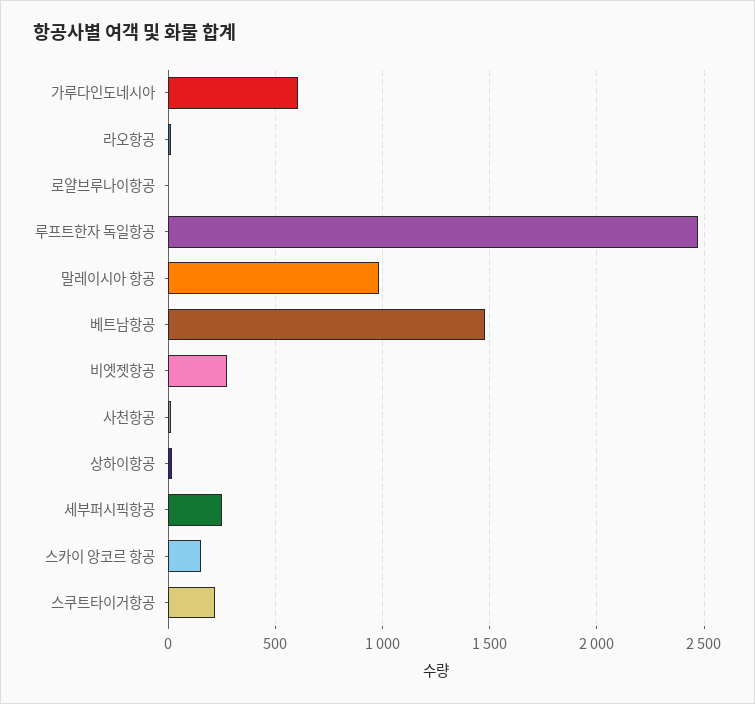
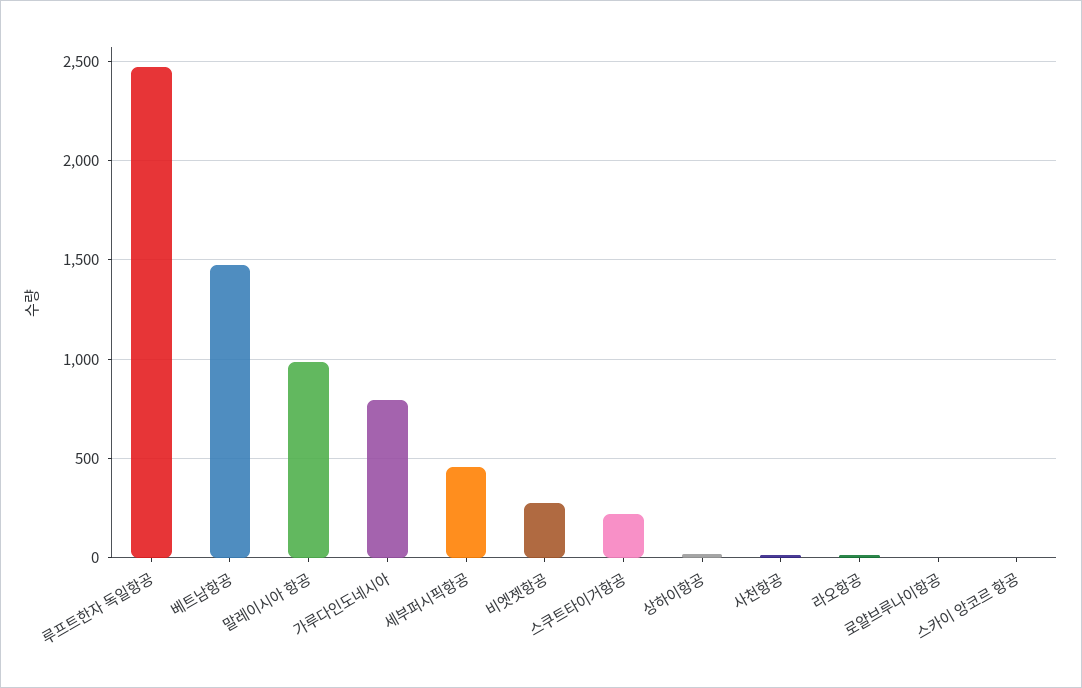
  {
-   "가루다인도네시아": 600,
+   "가루다인도네시아": 800,
    "라오항공": 0,
    "로얄브루나이항공": 0,
    "루프트한자 독일항공": 2450,
    "말레이시아 항공": 1000,
    "베트남항공": 1500,
    "비엣젯항공": 250,
    "사천항공": 0,
    "상하이항공": 0,
-   "세부퍼시픽항공": 250,
+   "세부퍼시픽항공": 450,
-   "스카이 앙코르 항공": 150,
+   "스카이 앙코르 항공": 0,
    "스쿠트타이거항공": 200
  }

